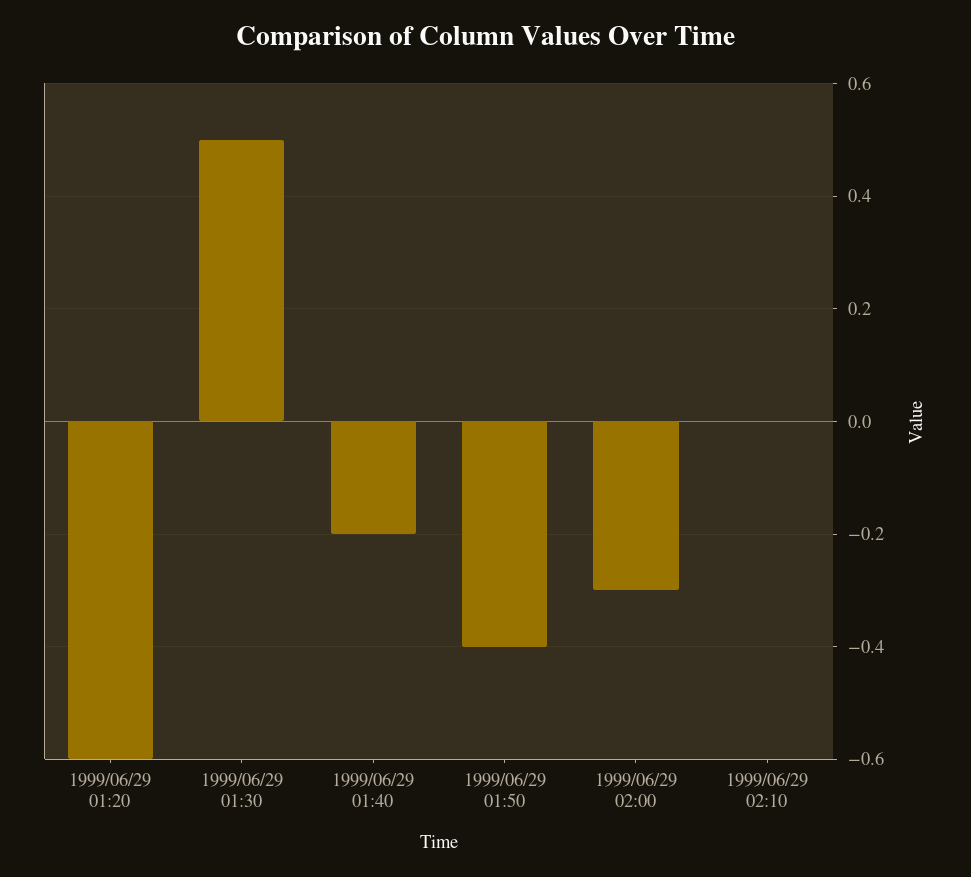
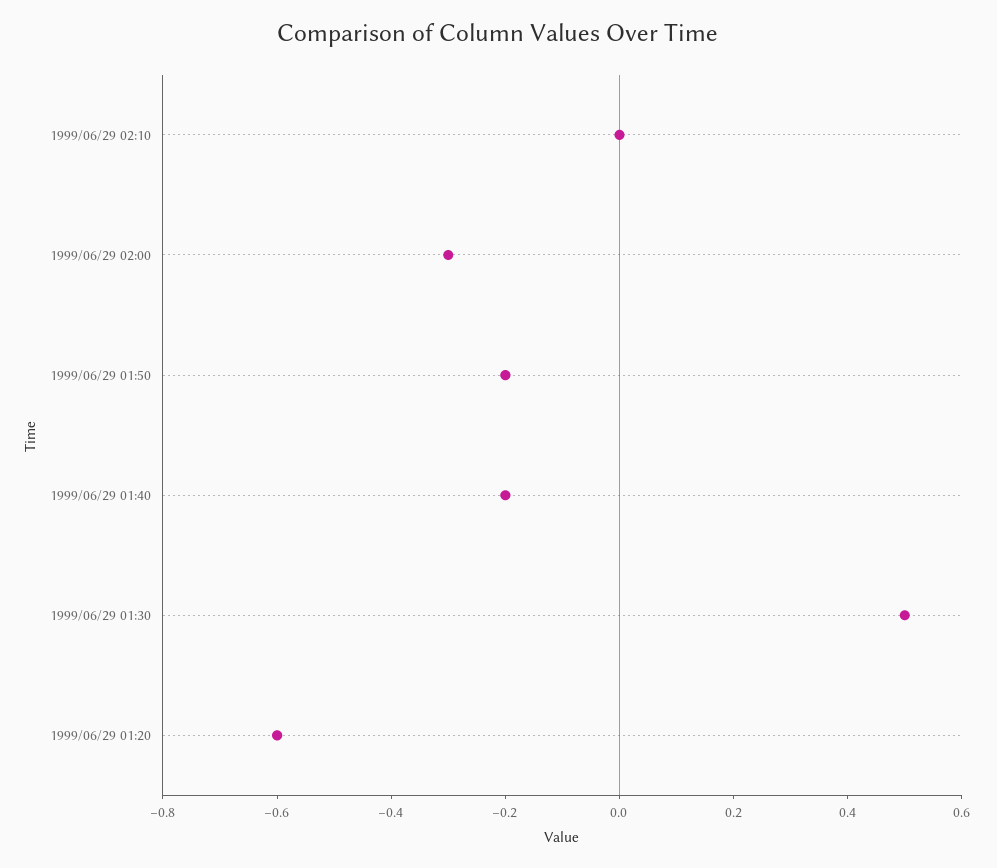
  {
    "1999/06/29 01:20": -0.6,
    "1999/06/29 01:30": 0.5,
    "1999/06/29 01:40": -0.2,
-   "1999/06/29 01:50": -0.4,
+   "1999/06/29 01:50": -0.2,
    "1999/06/29 02:00": -0.3,
    "1999/06/29 02:10": 0
  }

